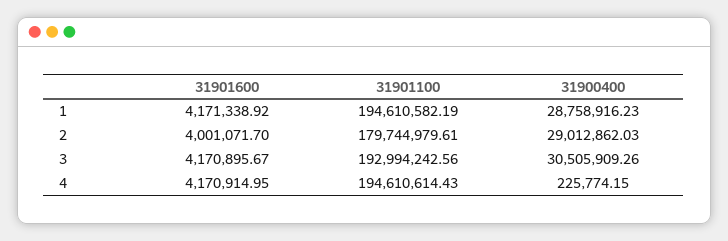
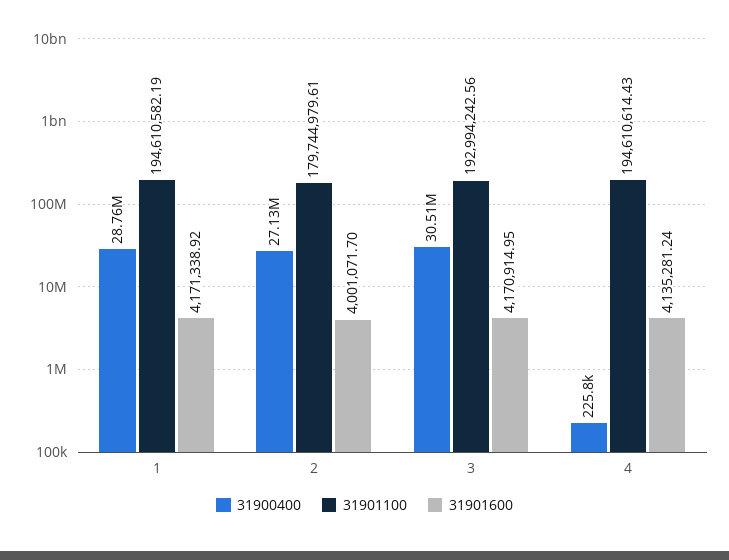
  {
    "31901600": {
      "1": 4171338.92,
      "2": 4001071.7,
-     "3": 4170895.67,
+     "3": 4170914.95,
-     "4": 4170914.95
+     "4": 4135281.24
    },
    "31901100": {
      "1": 194610582.19,
      "2": 179744979.61,
      "3": 192994242.56,
      "4": 194610614.43
    },
    "31900400": {
      "1": 28758916.23,
-     "2": 29012862.03,
+     "2": 27130000,
      "3": 30505909.26,
      "4": 225774.15
    }
  }

